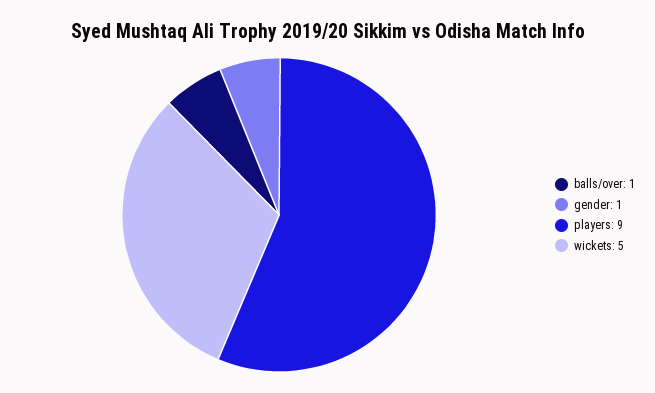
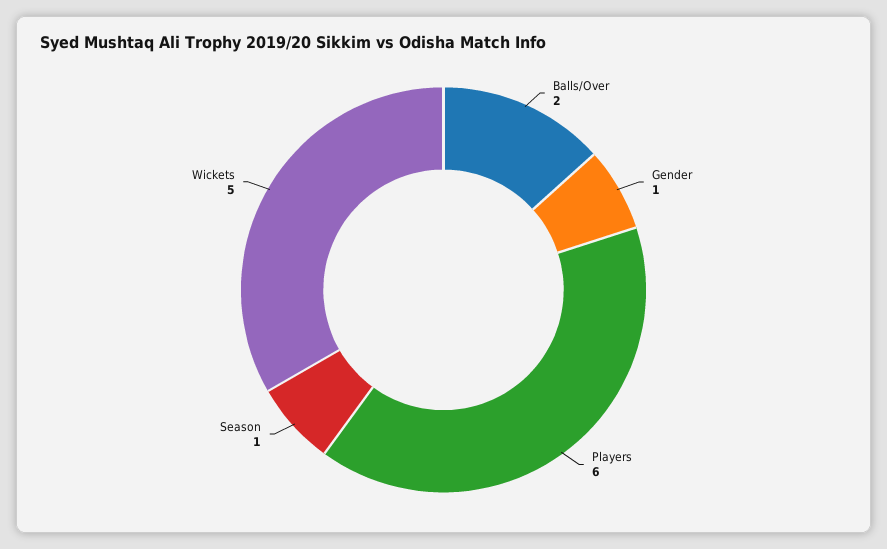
  {
-   "balls/over": 1,
+   "balls/over": 2,
    "gender": 1,
-   "players": 9,
+   "players": 6,
-   "wickets": 5
+   "wickets": 5,
+   "Season": 1
  }

